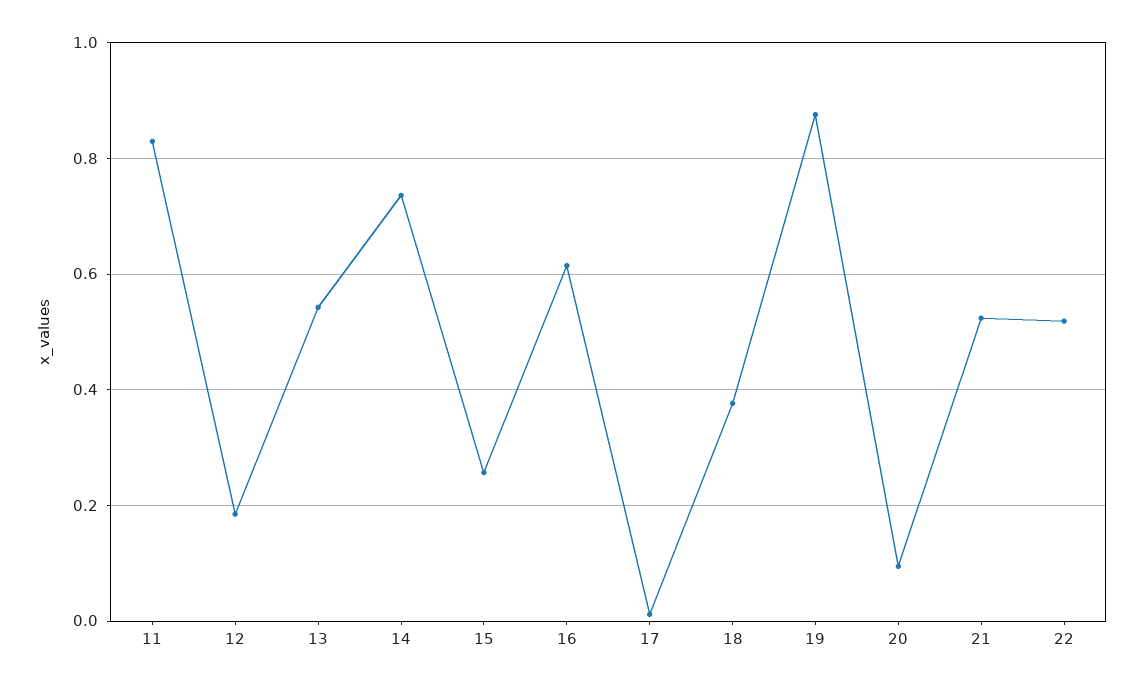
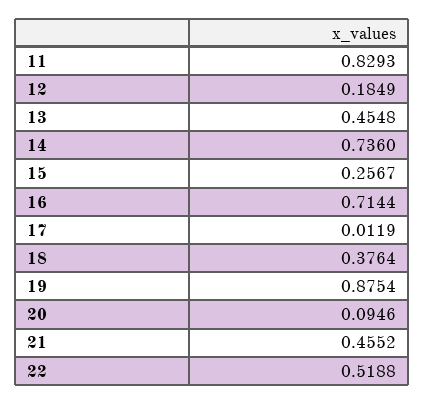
  {
    "11": 0.8293,
    "12": 0.1849,
-   "13": 0.54,
+   "13": 0.4548,
    "14": 0.736,
    "15": 0.2567,
-   "16": 0.62,
+   "16": 0.7144,
    "17": 0.0119,
    "18": 0.3764,
    "19": 0.8754,
    "20": 0.0946,
-   "21": 0.52,
+   "21": 0.4552,
    "22": 0.5188
  }

